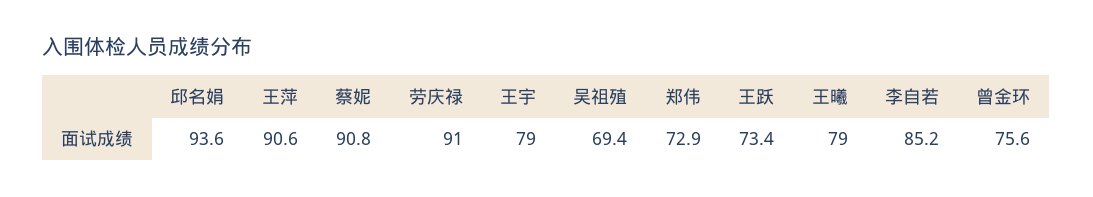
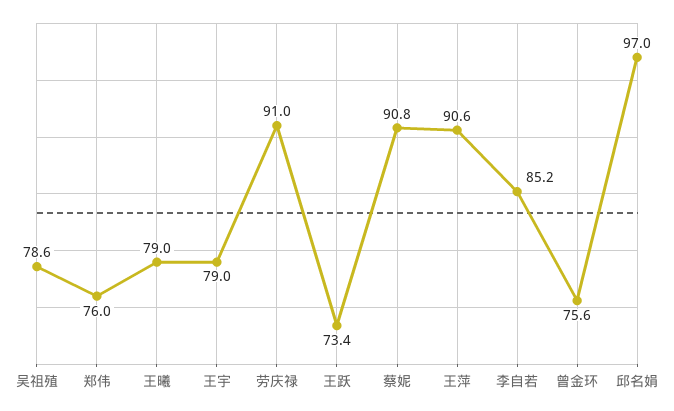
  {
-   "邱名娟": 93.6,
+   "邱名娟": 97,
    "王萍": 90.6,
    "蔡妮": 90.8,
    "劳庆禄": 91,
    "王宇": 79,
-   "吴祖殖": 69.4,
+   "吴祖殖": 78.6,
-   "郑伟": 72.9,
+   "郑伟": 76,
    "王跃": 73.4,
    "王曦": 79,
    "李自若": 85.2,
    "曾金环": 75.6
  }

